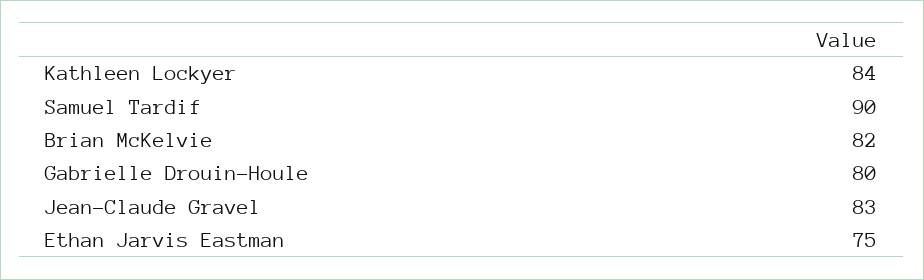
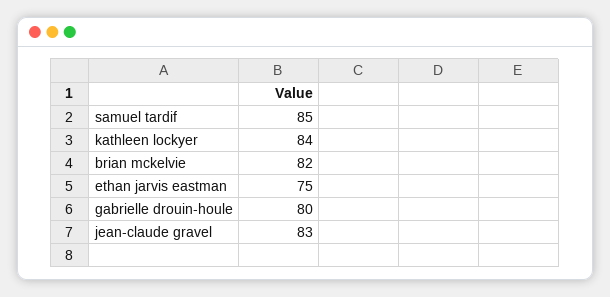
  {
    "Kathleen Lockyer": 84,
-   "Samuel Tardif": 90,
+   "Samuel Tardif": 85,
    "Brian McKelvie": 82,
    "Gabrielle Drouin-Houle": 80,
    "Jean-Claude Gravel": 83,
    "Ethan Jarvis Eastman": 75
  }

